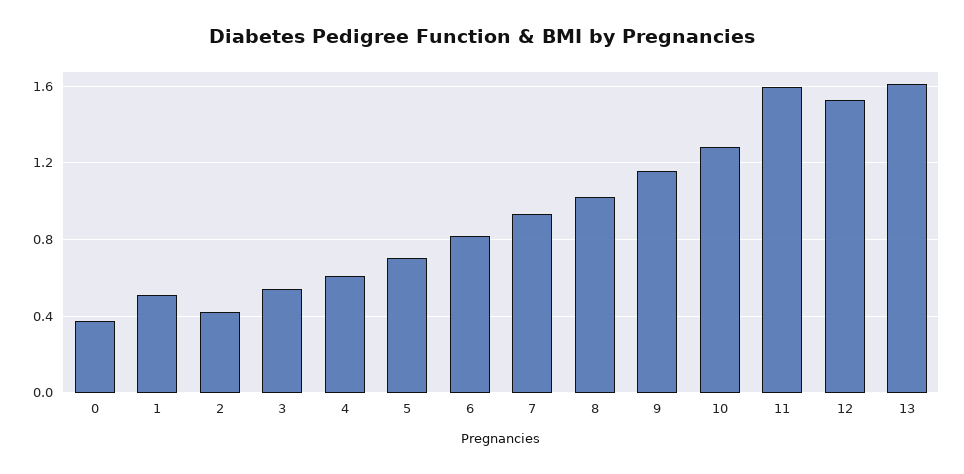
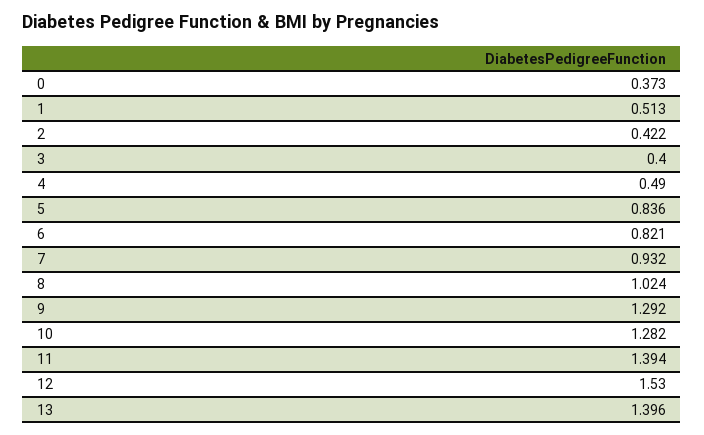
  {
    "0": 0.373,
    "1": 0.513,
    "2": 0.422,
-   "3": 0.55,
+   "3": 0.4,
-   "4": 0.6,
+   "4": 0.49,
-   "5": 0.7,
+   "5": 0.836,
    "6": 0.821,
    "7": 0.932,
    "8": 1.024,
-   "9": 1.15,
+   "9": 1.292,
    "10": 1.282,
-   "11": 1.6,
+   "11": 1.394,
    "12": 1.53,
-   "13": 1.6
+   "13": 1.396
  }

